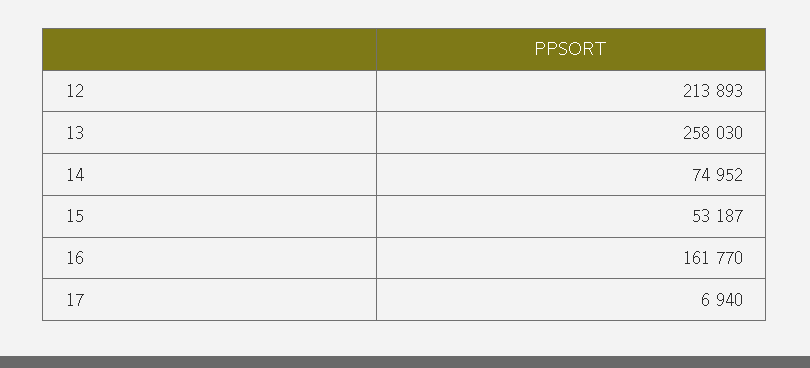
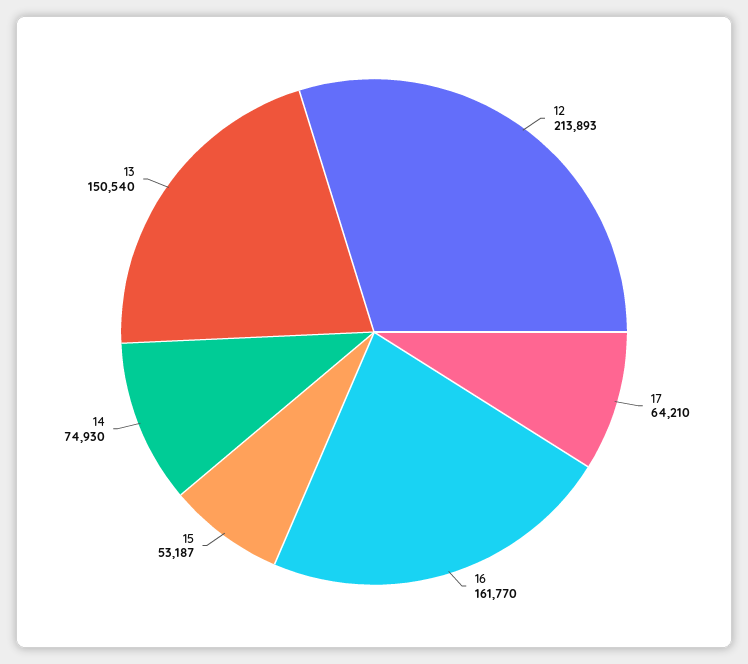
  {
    "12": 213893,
-   "13": 258030,
+   "13": 150540,
-   "14": 74952,
+   "14": 74930,
    "15": 53187,
    "16": 161770,
-   "17": 6940
+   "17": 64210
  }

